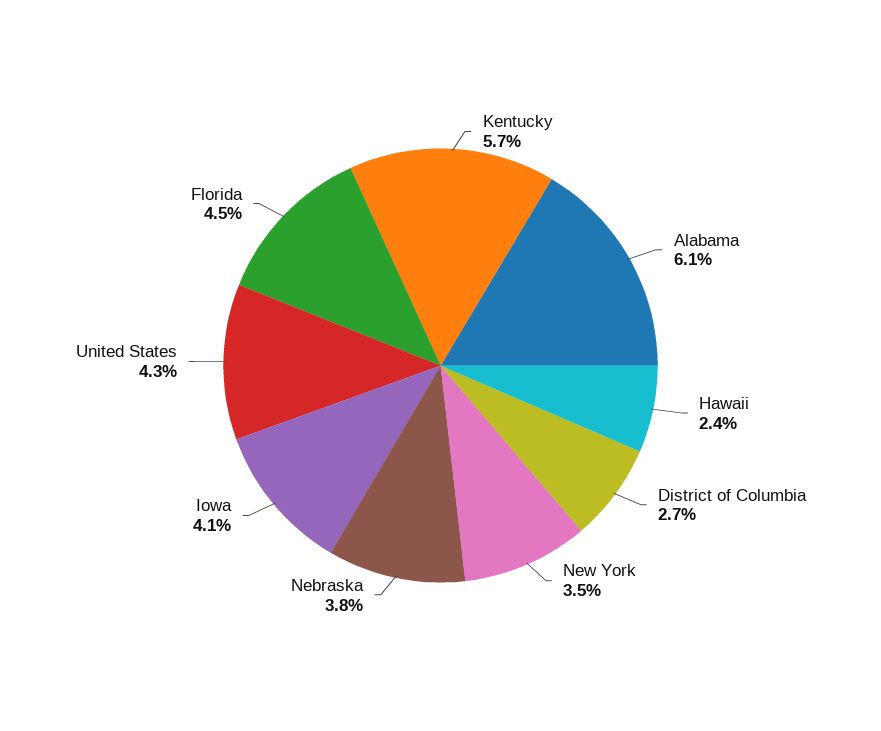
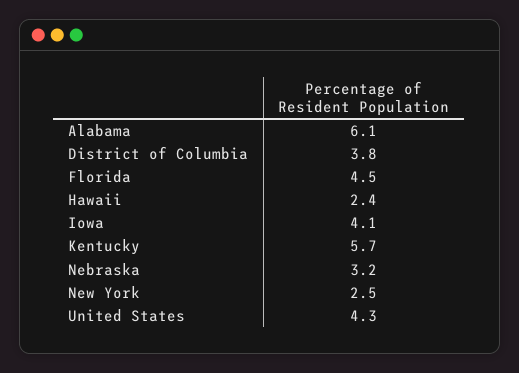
  {
    "Kentucky": 5.7,
    "Alabama": 6.1,
    "Hawaii": 2.4,
-   "District of Columbia": 2.7,
+   "District of Columbia": 3.8,
-   "New York": 3.5,
+   "New York": 2.5,
-   "Nebraska": 3.8,
+   "Nebraska": 3.2,
    "Iowa": 4.1,
    "United States": 4.3,
    "Florida": 4.5
  }

